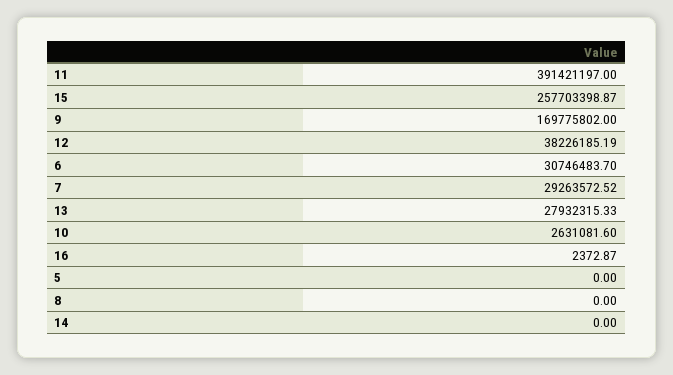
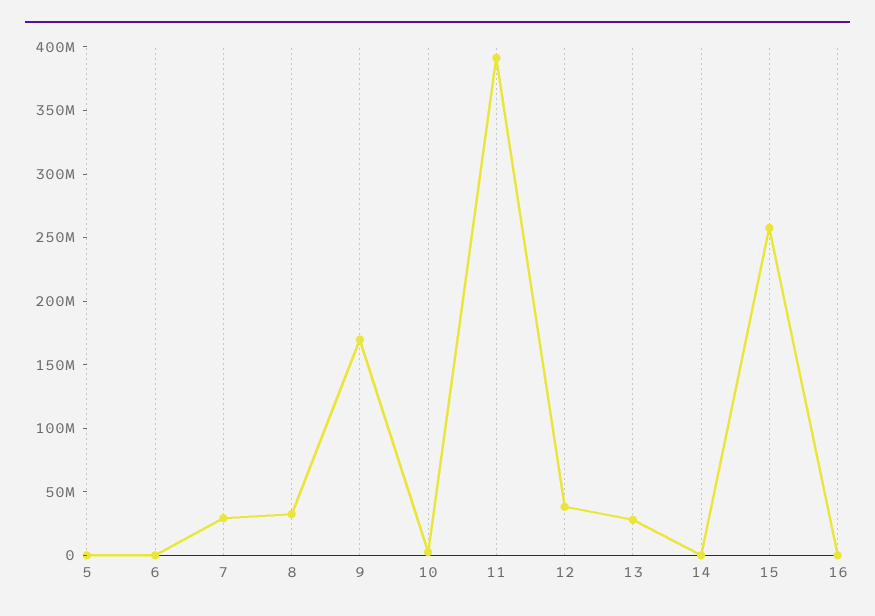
  {
    "11": 391421197,
    "15": 257703398.87,
    "9": 169775802,
    "12": 38226185.19,
-   "6": 30746483.7,
+   "6": 0,
    "7": 29263572.52,
    "13": 27932315.33,
    "10": 2631081.6,
    "16": 2372.87,
    "5": 0,
-   "8": 0,
+   "8": 30000000,
    "14": 0
  }

